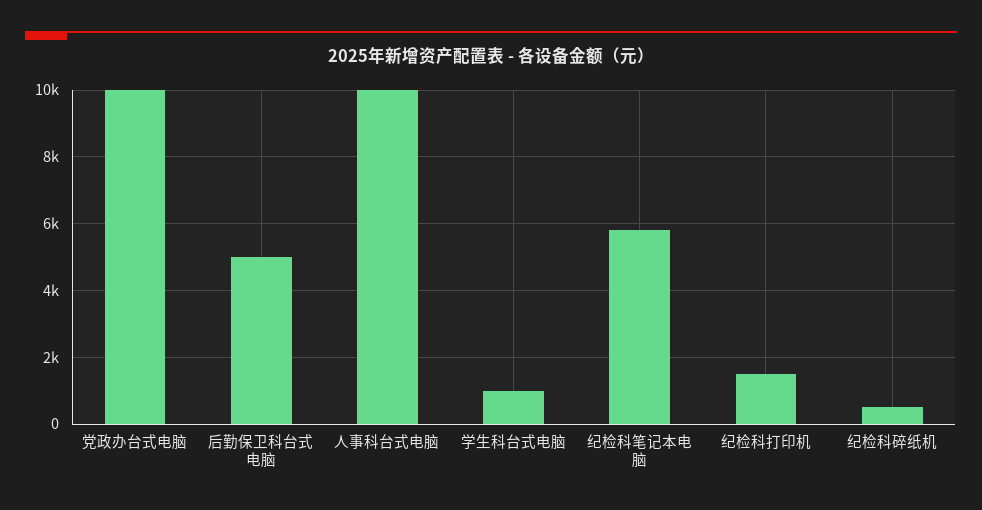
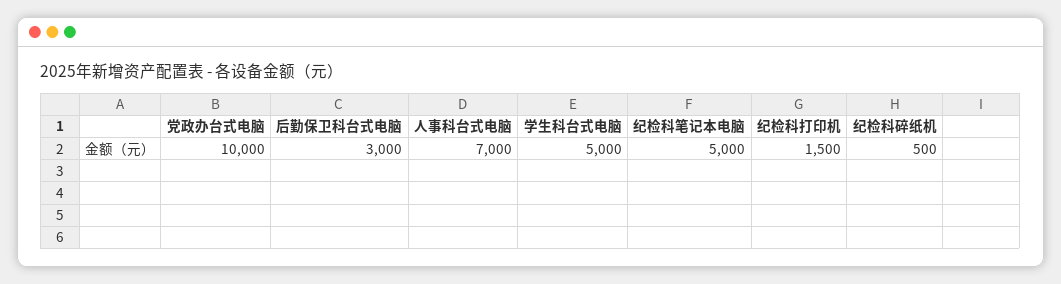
  {
    "党政办台式电脑": 10000,
-   "后勤保卫科台式电脑": 5000,
+   "后勤保卫科台式电脑": 3000,
-   "人事科台式电脑": 10000,
+   "人事科台式电脑": 7000,
-   "学生科台式电脑": 1000,
+   "学生科台式电脑": 5000,
-   "纪检科笔记本电脑": 5800,
+   "纪检科笔记本电脑": 5000,
    "纪检科打印机": 1500,
    "纪检科碎纸机": 500
  }

